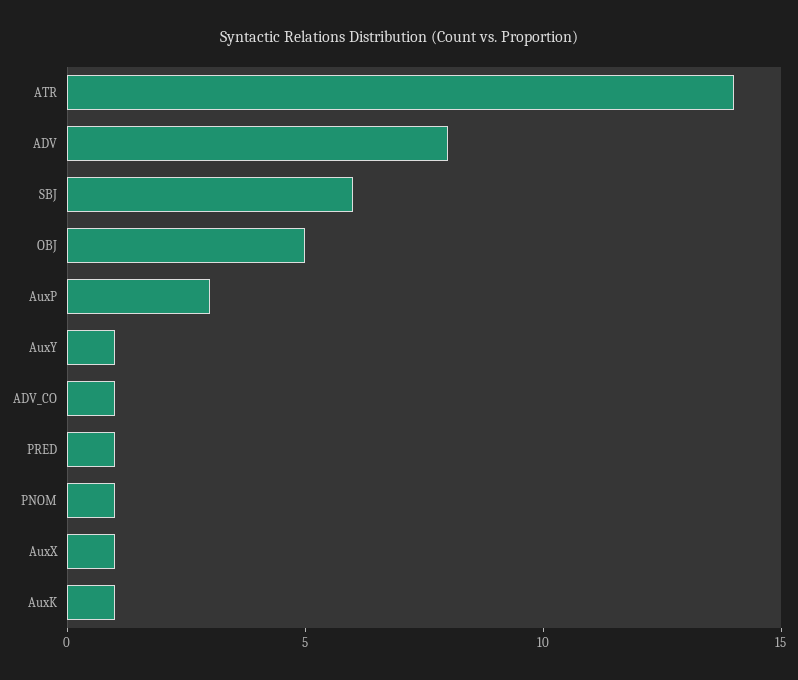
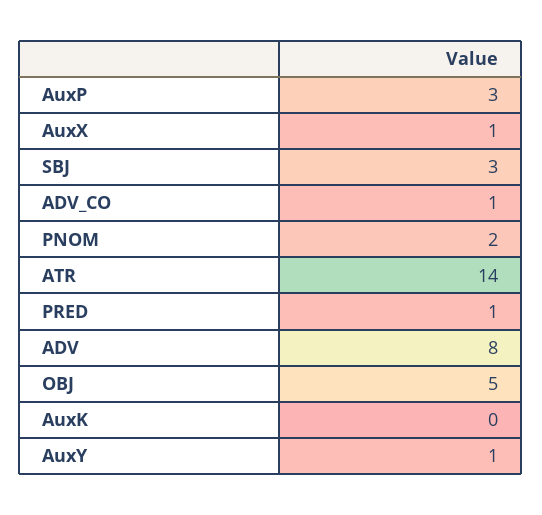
  {
    "ATR": 14,
    "ADV": 8,
-   "SBJ": 6,
+   "SBJ": 3,
    "OBJ": 5,
    "AuxP": 3,
    "AuxY": 1,
    "ADV_CO": 1,
    "PRED": 1,
-   "PNOM": 1,
+   "PNOM": 2,
    "AuxX": 1,
-   "AuxK": 1
+   "AuxK": 0
  }

